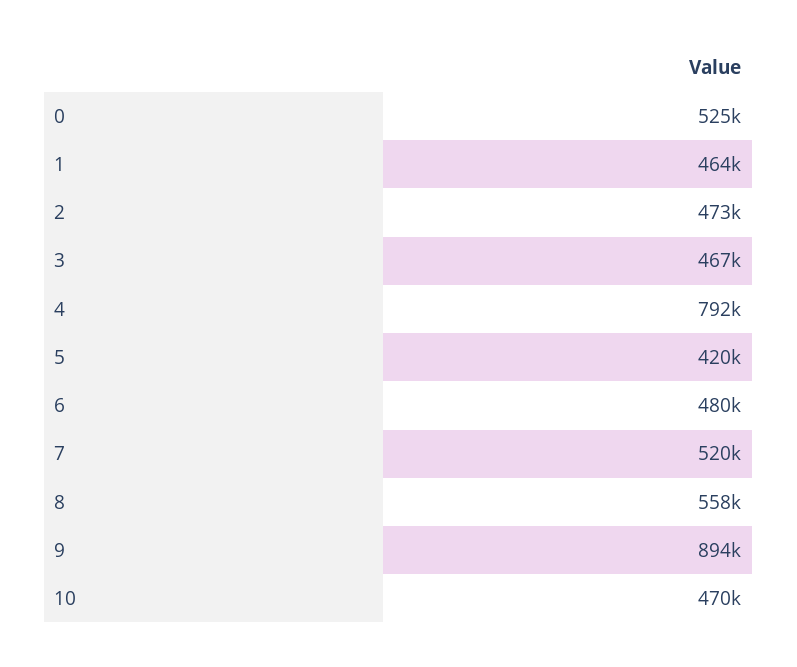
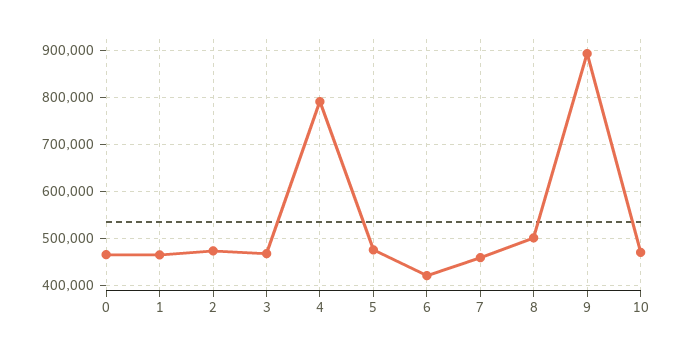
  {
-   "0": 525000,
+   "0": 460000,
    "1": 464000,
    "2": 473000,
    "3": 467000,
    "4": 792000,
-   "5": 420000,
+   "5": 480000,
-   "6": 480000,
+   "6": 420000,
-   "7": 520000,
+   "7": 460000,
-   "8": 558000,
+   "8": 500000,
    "9": 894000,
    "10": 470000
  }

